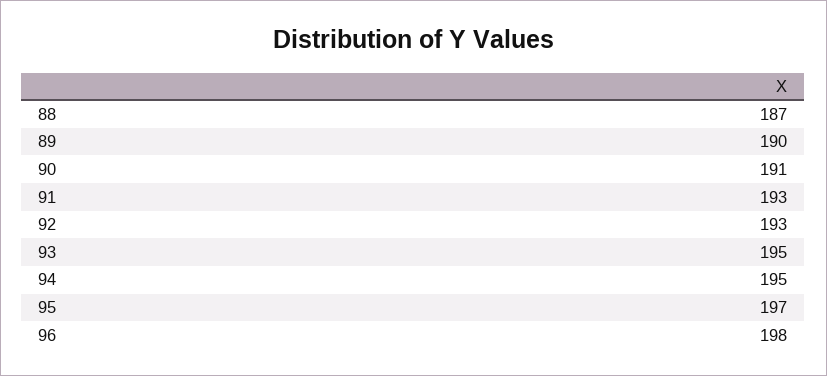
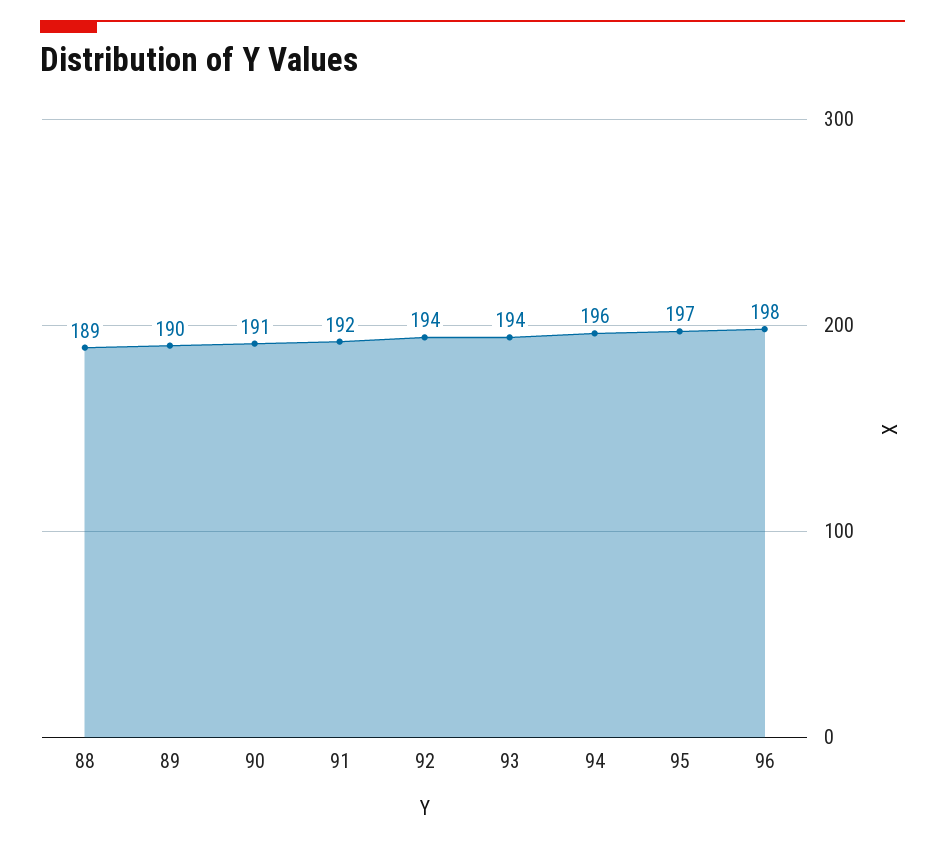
  {
-   "88": 187,
+   "88": 189,
    "89": 190,
    "90": 191,
-   "91": 193,
+   "91": 192,
-   "92": 193,
+   "92": 194,
-   "93": 195,
+   "93": 194,
-   "94": 195,
+   "94": 196,
    "95": 197,
    "96": 198
  }

